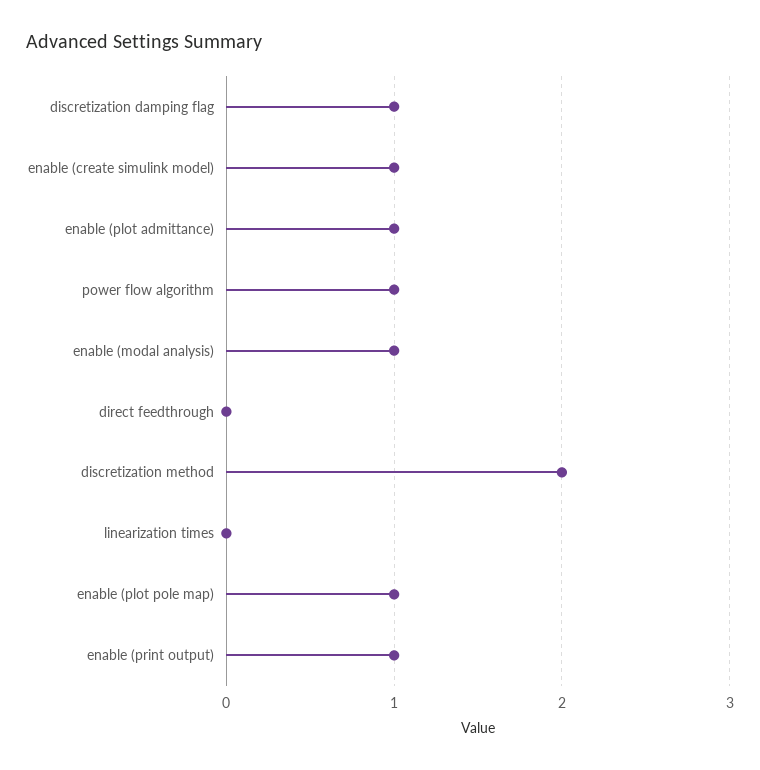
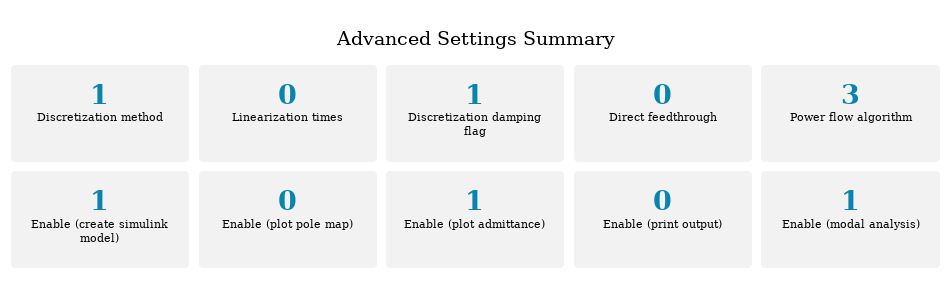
  {
    "discretization damping flag": 1,
    "enable (create simulink model)": 1,
    "enable (plot admittance)": 1,
-   "power flow algorithm": 1,
+   "power flow algorithm": 3,
    "enable (modal analysis)": 1,
    "direct feedthrough": 0,
-   "discretization method": 2,
+   "discretization method": 1,
    "linearization times": 0,
-   "enable (plot pole map)": 1,
+   "enable (plot pole map)": 0,
-   "enable (print output)": 1
+   "enable (print output)": 0
  }

